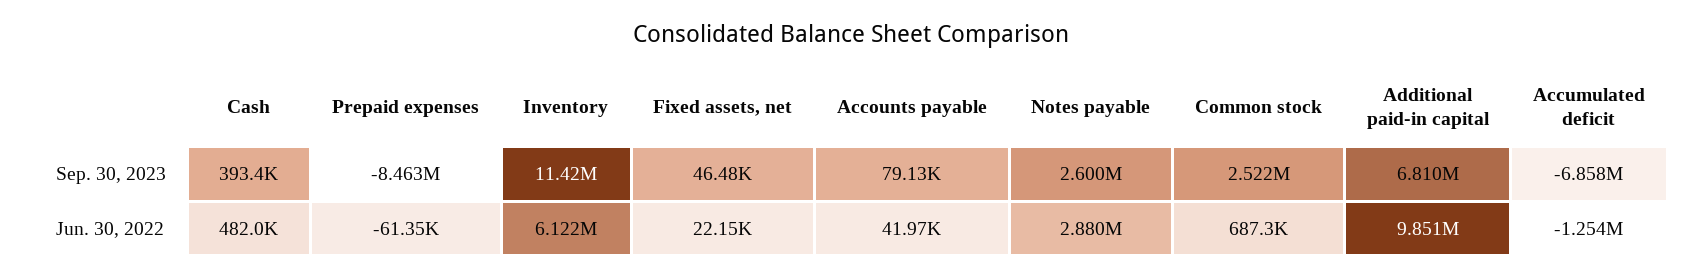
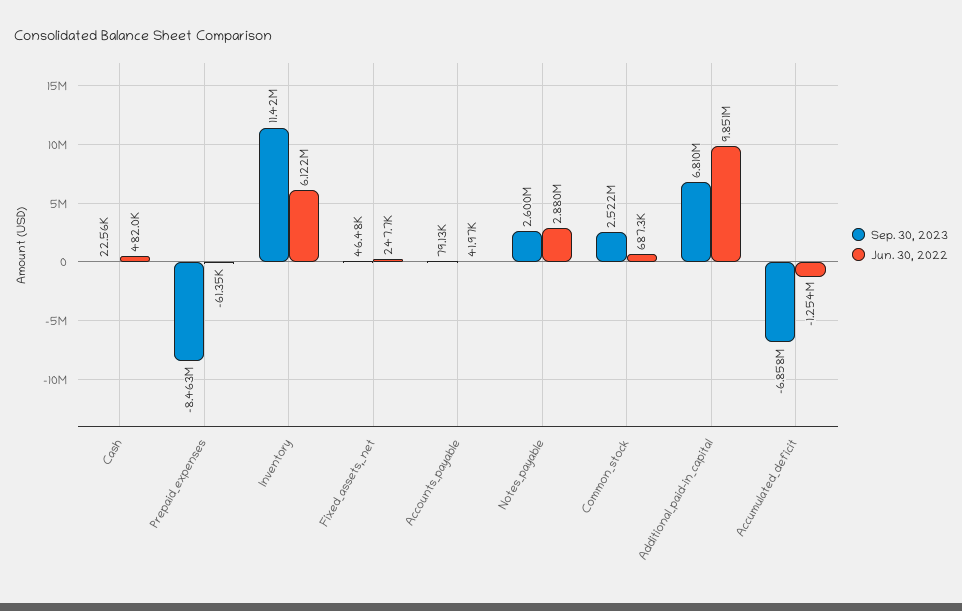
  {
    "Sep. 30, 2023": {
-     "Cash": 393400,
+     "Cash": 22560,
      "Prepaid expenses": -8463000,
      "Inventory": 11420000,
      "Fixed assets, net": 46480,
      "Accounts payable": 79130,
      "Notes payable": 2600000,
      "Common stock": 2522000,
      "Additional paid-in capital": 6810000,
      "Accumulated deficit": -6858000
    },
    "Jun. 30, 2022": {
      "Cash": 482000,
      "Prepaid expenses": -61350,
      "Inventory": 6122000,
-     "Fixed assets, net": 22150,
+     "Fixed assets, net": 247700,
      "Accounts payable": 41970,
      "Notes payable": 2880000,
      "Common stock": 687300,
      "Additional paid-in capital": 9851000,
      "Accumulated deficit": -1254000
    }
  }

